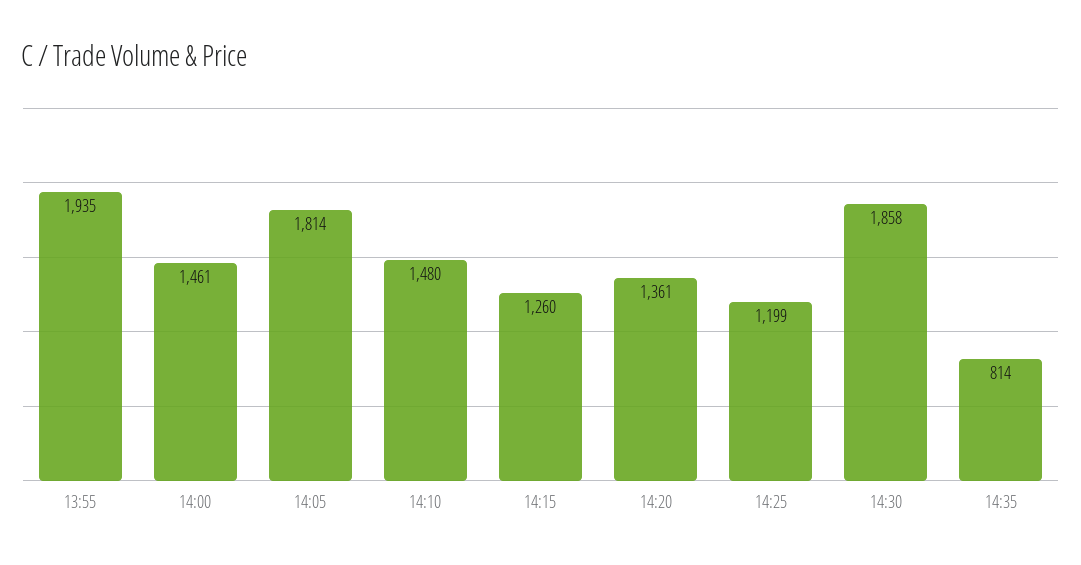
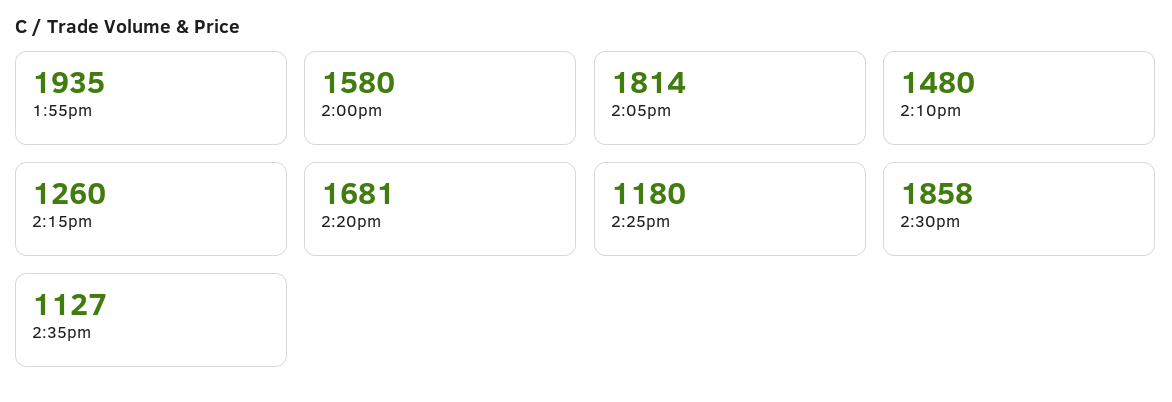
  {
    "13:55": 1935,
-   "14:00": 1461,
+   "14:00": 1580,
    "14:05": 1814,
    "14:10": 1480,
    "14:15": 1260,
-   "14:20": 1361,
+   "14:20": 1681,
-   "14:25": 1199,
+   "14:25": 1180,
    "14:30": 1858,
-   "14:35": 814
+   "14:35": 1127
  }

